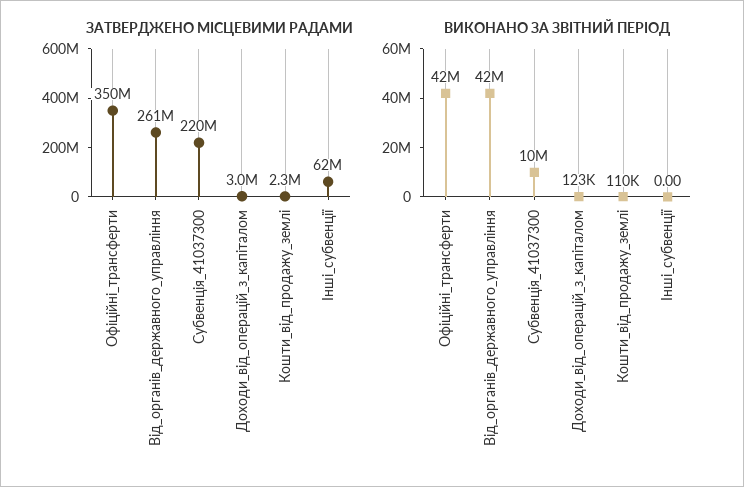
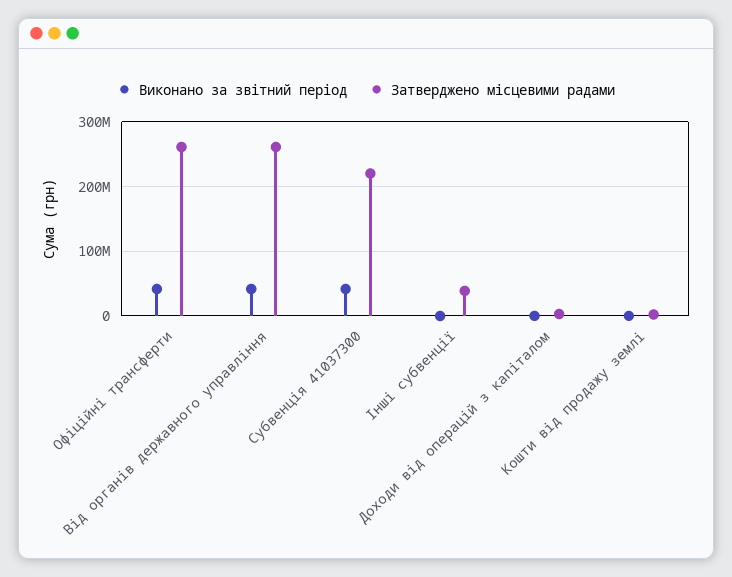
  {
    "ЗАТВЕРДЖЕНО МІСЦЕВИМИ РАДАМИ": {
-     "Офіційні_трансферти": 350000000,
+     "Офіційні_трансферти": 260000000,
      "Від_органів_державного_управління": 261000000,
      "Субвенція_41037300": 220000000,
      "Доходи_від_операцій_з_капіталом": 3000000,
      "Кошти_від_продажу_землі": 2300000,
-     "Інші_субвенції": 62000000
+     "Інші_субвенції": 40000000
    },
    "ВИКОНАНО ЗА ЗВІТНИЙ ПЕРІОД": {
      "Офіційні_трансферти": 42000000,
      "Від_органів_державного_управління": 42000000,
-     "Субвенція_41037300": 10000000,
+     "Субвенція_41037300": 40000000,
      "Доходи_від_операцій_з_капіталом": 123000,
      "Кошти_від_продажу_землі": 110000,
      "Інші_субвенції": 0
    }
  }

